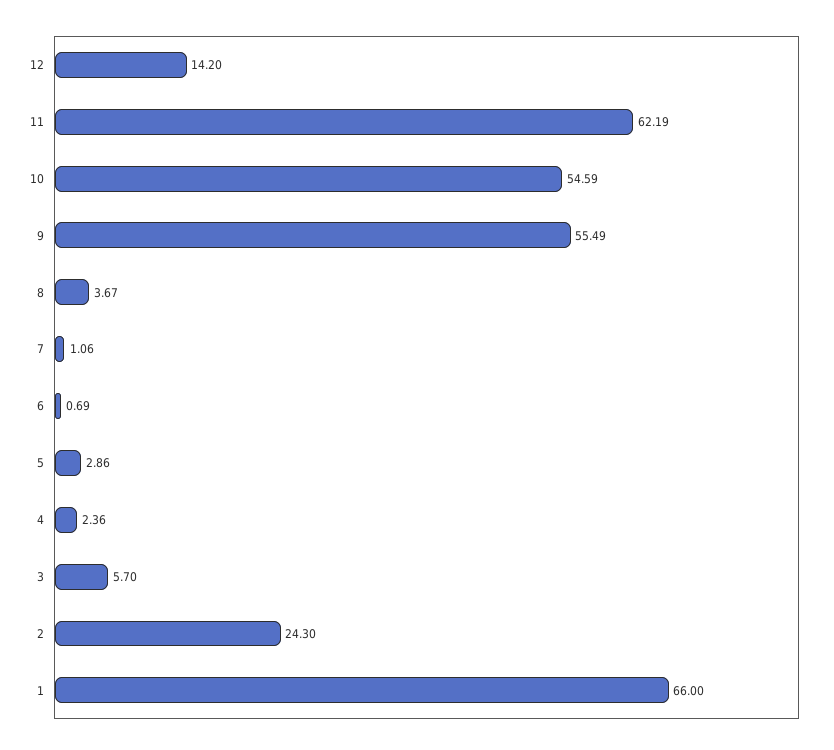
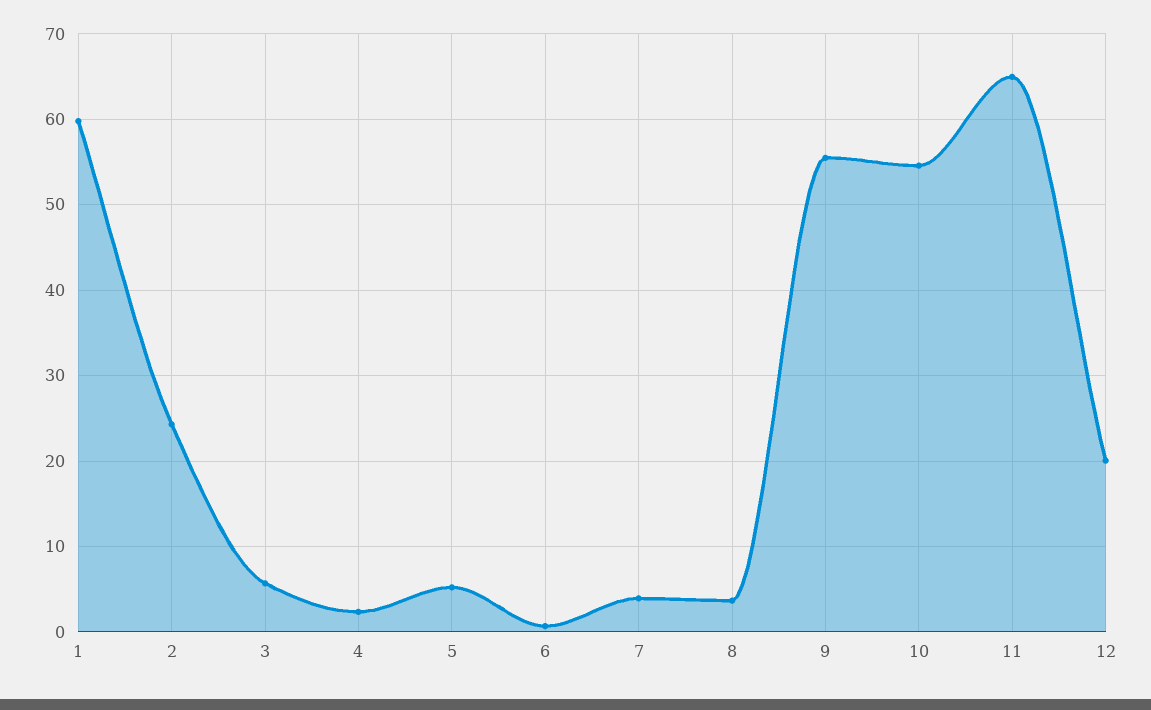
  {
-   "12": 14.2,
+   "12": 20,
-   "11": 62.19,
+   "11": 65,
    "10": 54.59,
    "9": 55.49,
    "8": 3.67,
-   "7": 1.06,
+   "7": 4,
    "6": 0.69,
-   "5": 2.86,
+   "5": 5,
    "4": 2.36,
    "3": 5.7,
    "2": 24.3,
-   "1": 66
+   "1": 60
  }

